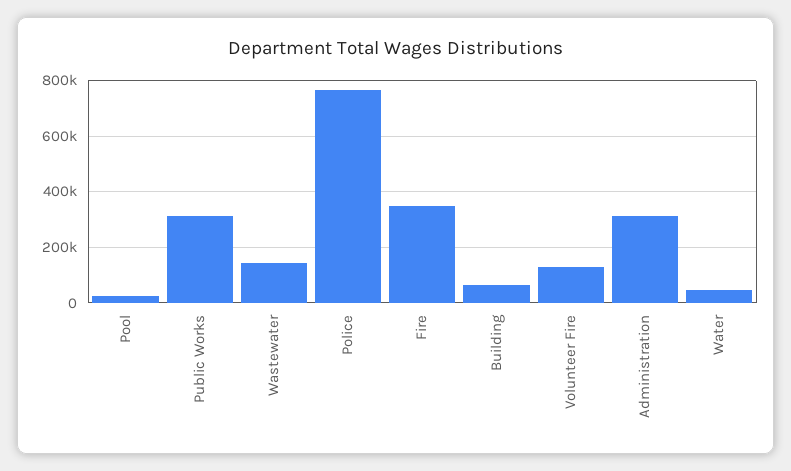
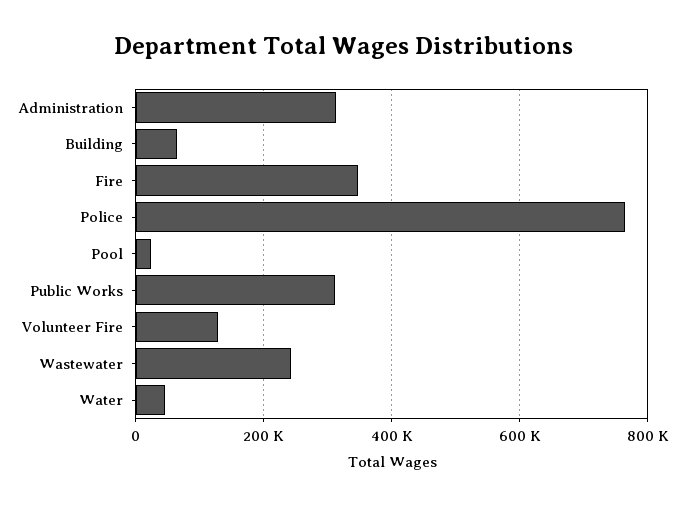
  {
    "Pool": 20000,
    "Public Works": 320000,
-   "Wastewater": 150000,
+   "Wastewater": 240000,
    "Police": 760000,
    "Fire": 340000,
    "Building": 60000,
    "Volunteer Fire": 120000,
    "Administration": 320000,
    "Water": 40000
  }

